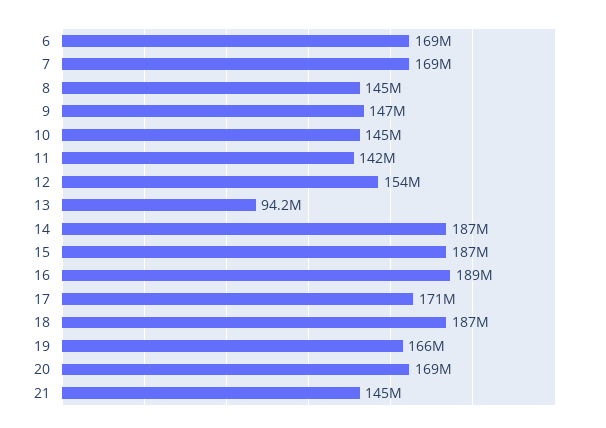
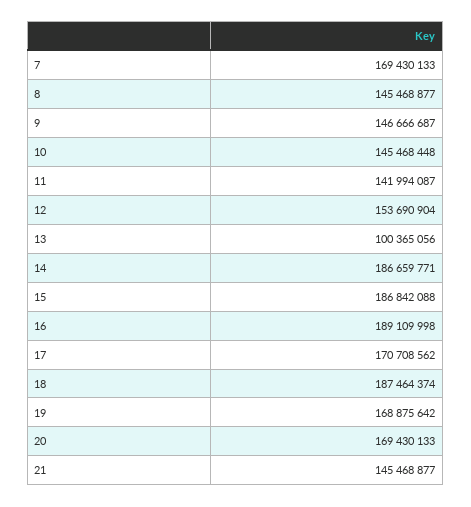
  {
-   "6": 169000000,
    "7": 169430133,
    "8": 145468877,
    "9": 146666687,
    "10": 145468448,
    "11": 141994087,
    "12": 153690904,
-   "13": 94200000,
+   "13": 100365056,
    "14": 186659771,
    "15": 186842088,
    "16": 189109998,
    "17": 170708562,
    "18": 187464374,
-   "19": 166000000,
+   "19": 168875642,
    "20": 169430133,
    "21": 145468877
  }

